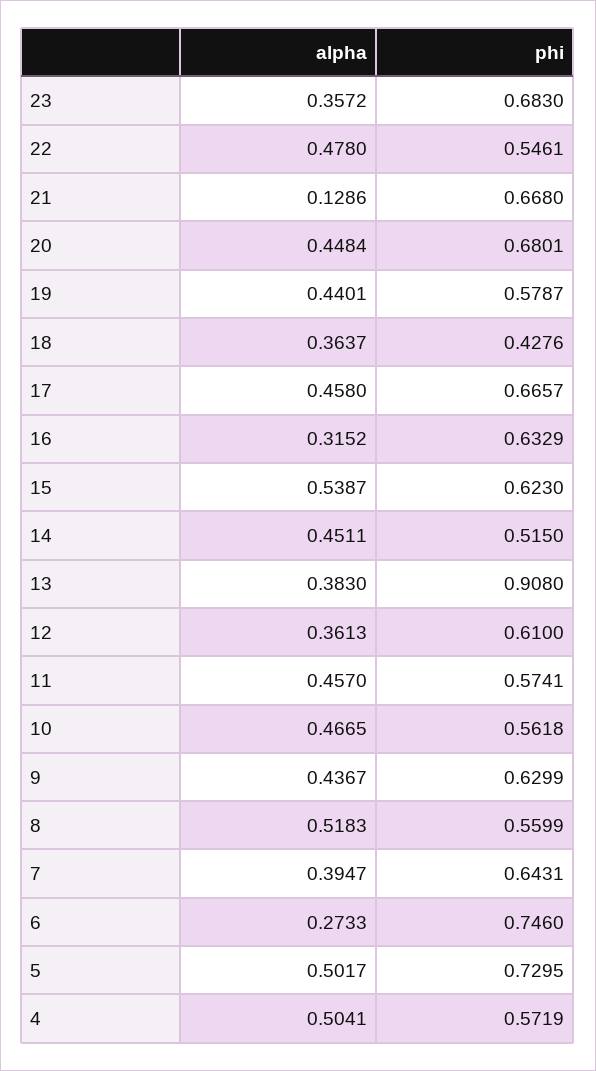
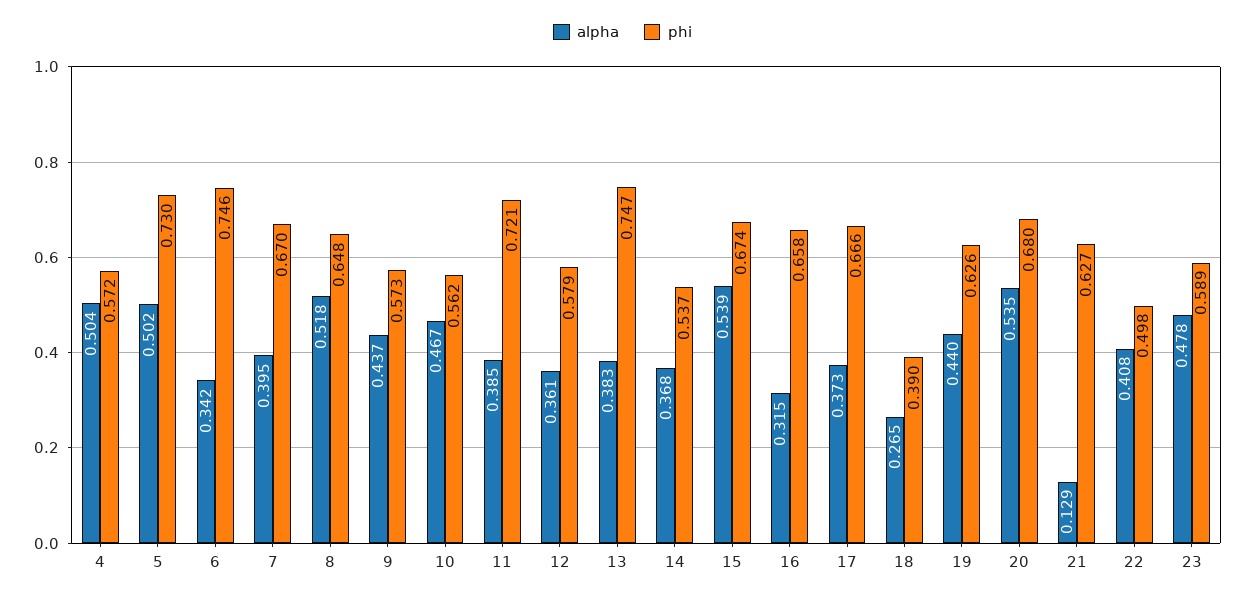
  {
    "alpha": {
-     "23": 0.3572,
+     "23": 0.478,
-     "22": 0.478,
+     "22": 0.408,
      "21": 0.1286,
-     "20": 0.4484,
+     "20": 0.535,
      "19": 0.4401,
-     "18": 0.3637,
+     "18": 0.265,
-     "17": 0.458,
+     "17": 0.373,
      "16": 0.3152,
      "15": 0.5387,
-     "14": 0.4511,
+     "14": 0.368,
      "13": 0.383,
      "12": 0.3613,
-     "11": 0.457,
+     "11": 0.385,
      "10": 0.4665,
      "9": 0.4367,
      "8": 0.5183,
      "7": 0.3947,
-     "6": 0.2733,
+     "6": 0.342,
      "5": 0.5017,
      "4": 0.5041
    },
    "phi": {
-     "23": 0.683,
+     "23": 0.589,
-     "22": 0.5461,
+     "22": 0.498,
-     "21": 0.668,
+     "21": 0.627,
      "20": 0.6801,
-     "19": 0.5787,
+     "19": 0.626,
-     "18": 0.4276,
+     "18": 0.39,
      "17": 0.6657,
-     "16": 0.6329,
+     "16": 0.658,
-     "15": 0.623,
+     "15": 0.674,
-     "14": 0.515,
+     "14": 0.537,
-     "13": 0.908,
+     "13": 0.747,
-     "12": 0.61,
+     "12": 0.579,
-     "11": 0.5741,
+     "11": 0.721,
      "10": 0.5618,
-     "9": 0.6299,
+     "9": 0.573,
-     "8": 0.5599,
+     "8": 0.648,
-     "7": 0.6431,
+     "7": 0.67,
      "6": 0.746,
      "5": 0.7295,
      "4": 0.5719
    }
  }

